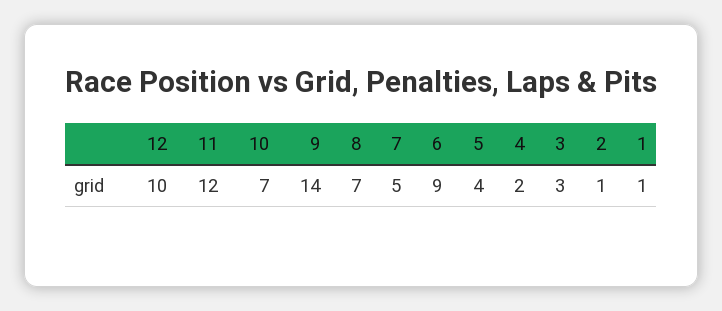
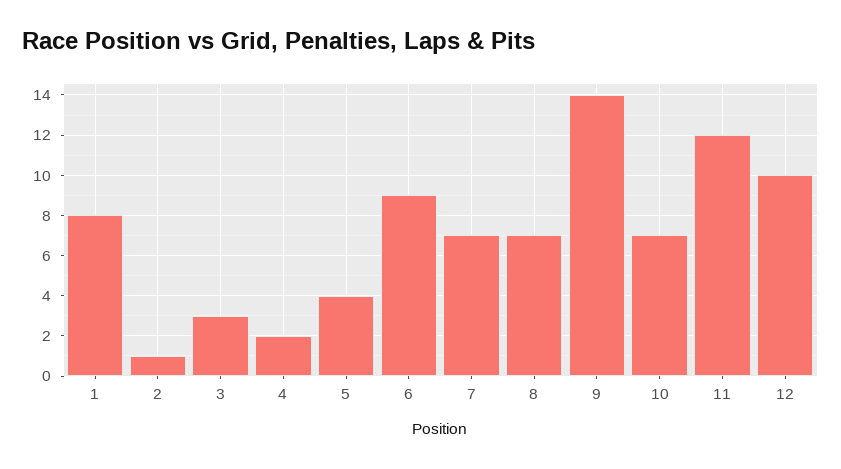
  {
    "12": 10,
    "11": 12,
    "10": 7,
    "9": 14,
    "8": 7,
-   "7": 5,
+   "7": 7,
    "6": 9,
    "5": 4,
    "4": 2,
    "3": 3,
    "2": 1,
-   "1": 1
+   "1": 8
  }

